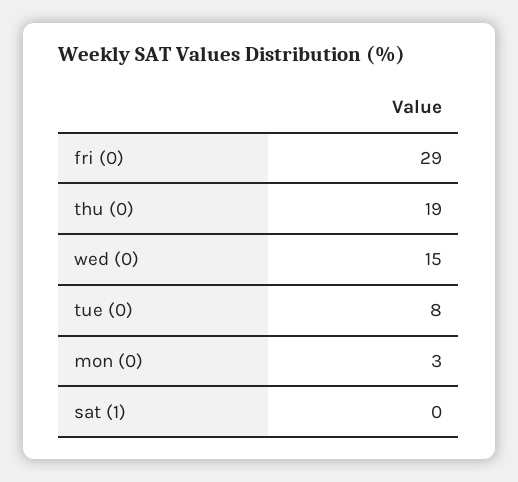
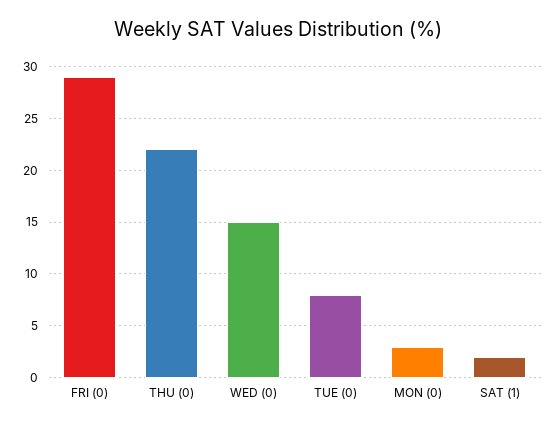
  {
    "fri (0)": 29,
-   "thu (0)": 19,
+   "thu (0)": 22,
    "wed (0)": 15,
    "tue (0)": 8,
    "mon (0)": 3,
-   "sat (1)": 0
+   "sat (1)": 2
  }

